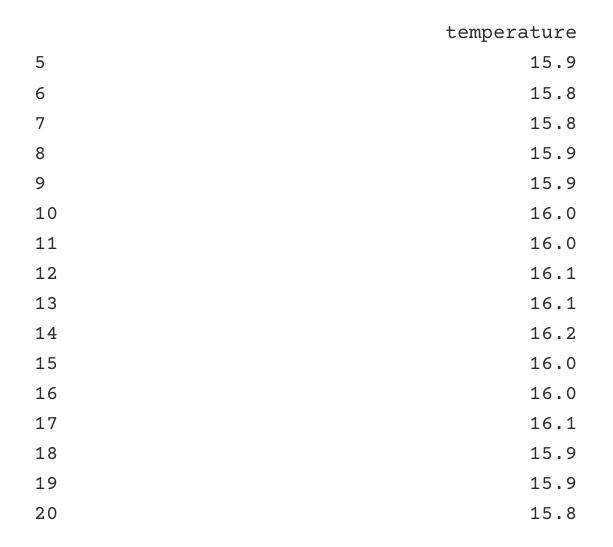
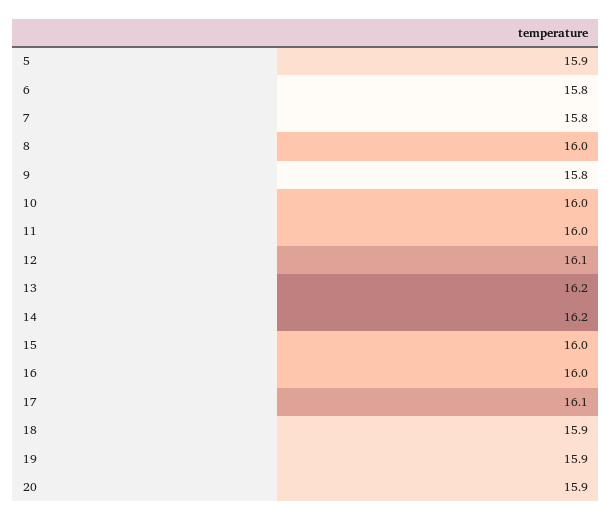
  {
    "5": 15.9,
    "6": 15.8,
    "7": 15.8,
-   "8": 15.9,
+   "8": 16,
-   "9": 15.9,
+   "9": 15.8,
    "10": 16,
    "11": 16,
    "12": 16.1,
-   "13": 16.1,
+   "13": 16.2,
    "14": 16.2,
    "15": 16,
    "16": 16,
    "17": 16.1,
    "18": 15.9,
    "19": 15.9,
-   "20": 15.8
+   "20": 15.9
  }

